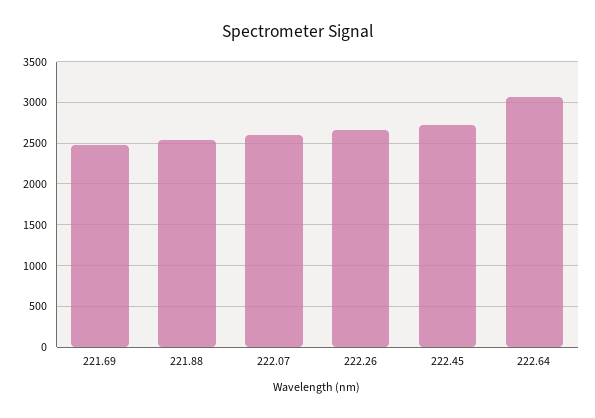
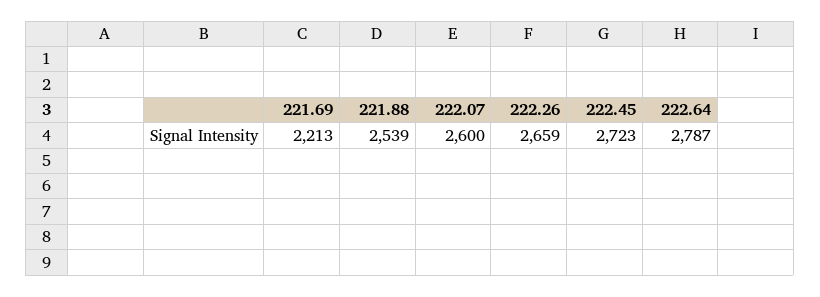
  {
-   "221.69": 2500,
+   "221.69": 2213,
    "221.88": 2539,
    "222.07": 2600,
    "222.26": 2659,
    "222.45": 2723,
-   "222.64": 3100
+   "222.64": 2787
  }

